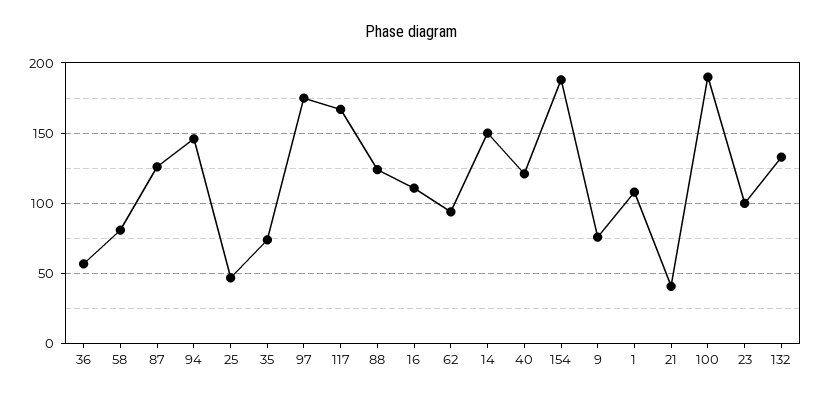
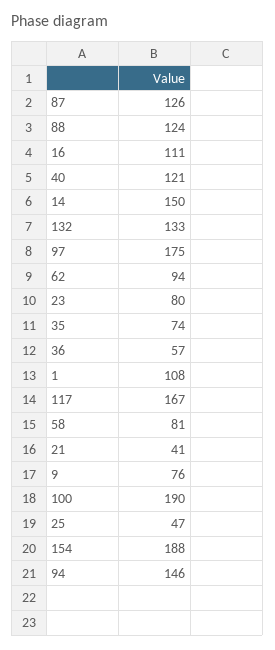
  {
    "36": 57,
    "58": 81,
    "87": 126,
    "94": 146,
    "25": 47,
    "35": 74,
    "97": 175,
    "117": 167,
    "88": 124,
    "16": 111,
    "62": 94,
    "14": 150,
    "40": 121,
    "154": 188,
    "9": 76,
    "1": 108,
    "21": 41,
    "100": 190,
-   "23": 100,
+   "23": 80,
    "132": 133
  }

